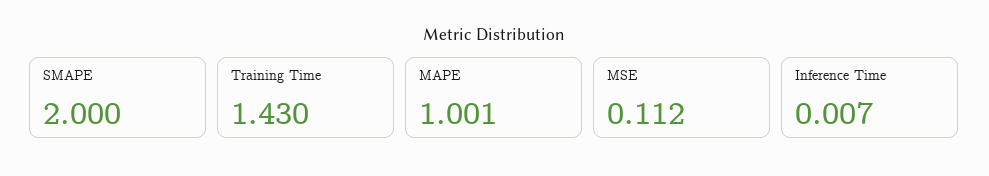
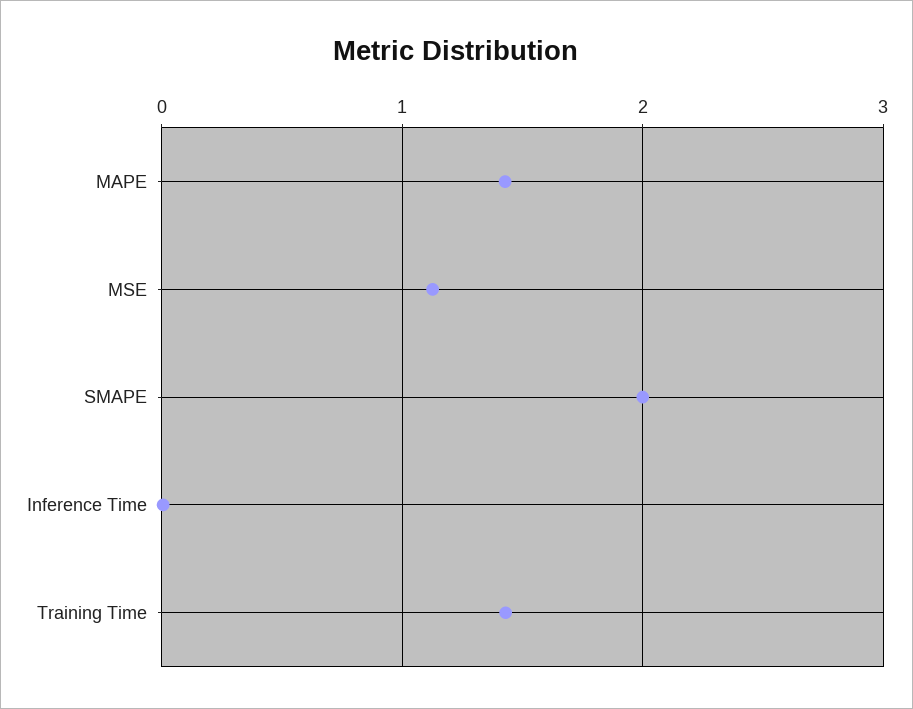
  {
    "SMAPE": 2,
    "Training Time": 1.43,
-   "MAPE": 1.001,
+   "MAPE": 1.4,
-   "MSE": 0.112,
+   "MSE": 1.1,
    "Inference Time": 0.007
  }

